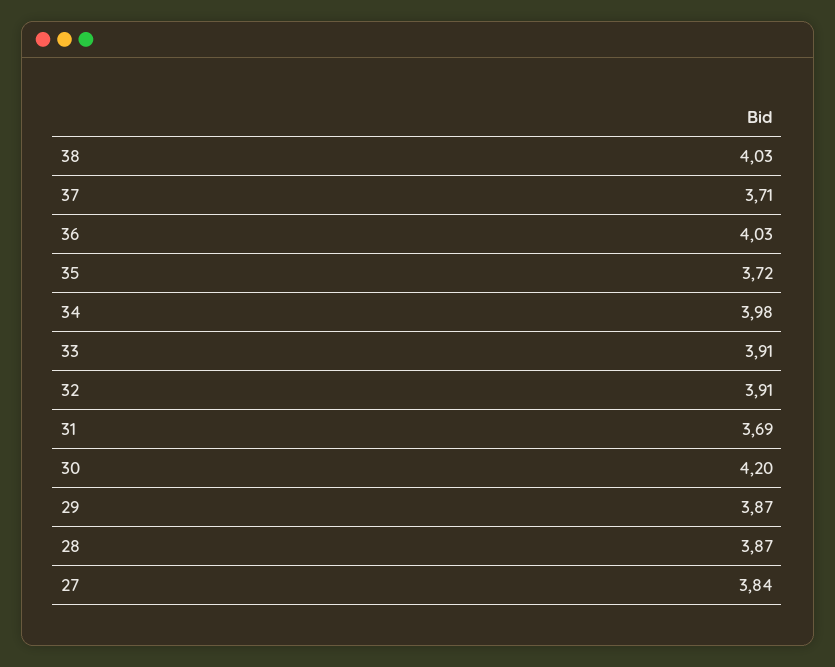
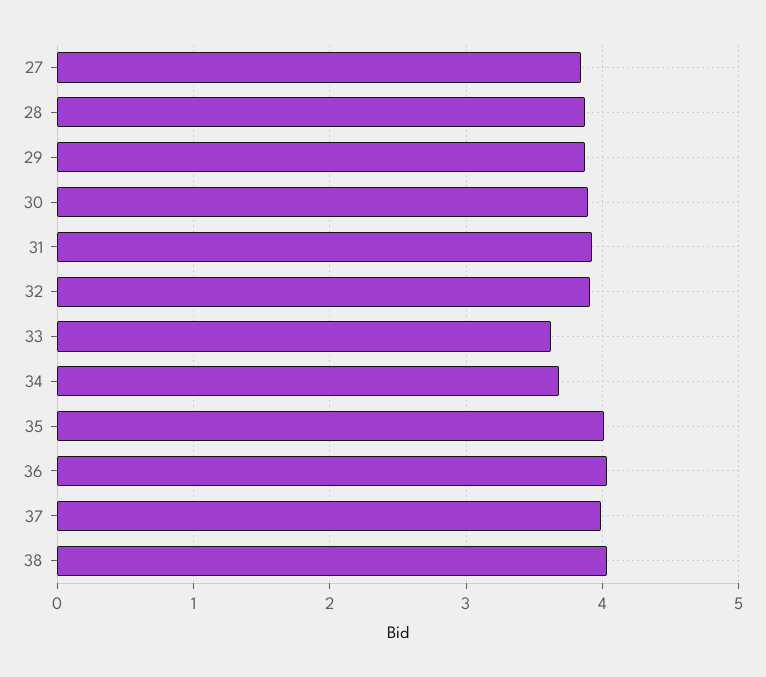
  {
    "38": 4.03,
-   "37": 3.71,
+   "37": 4,
    "36": 4.03,
-   "35": 3.72,
+   "35": 4,
-   "34": 3.98,
+   "34": 3.7,
-   "33": 3.91,
+   "33": 3.6,
    "32": 3.91,
-   "31": 3.69,
+   "31": 3.9,
-   "30": 4.2,
+   "30": 3.9,
    "29": 3.87,
    "28": 3.87,
    "27": 3.84
  }

